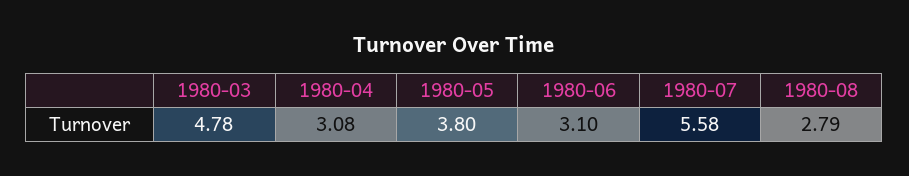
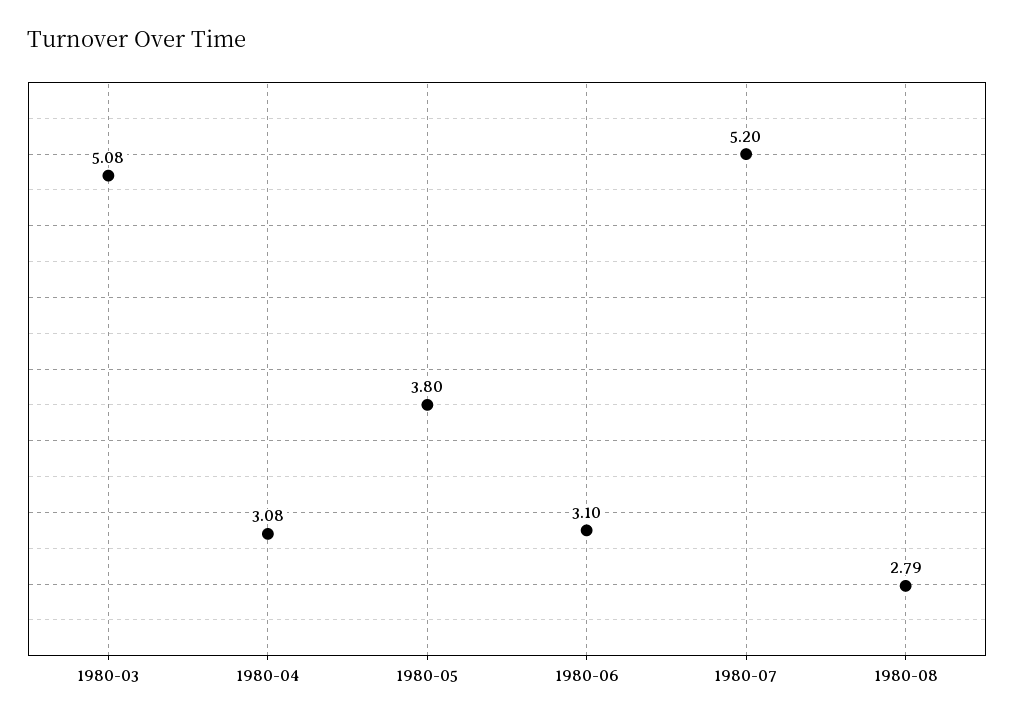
  {
-   "1980-03": 4.78,
+   "1980-03": 5.08,
    "1980-04": 3.08,
    "1980-05": 3.8,
    "1980-06": 3.1,
-   "1980-07": 5.58,
+   "1980-07": 5.2,
    "1980-08": 2.79
  }

